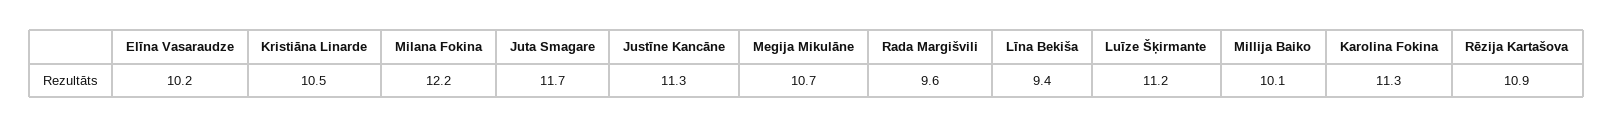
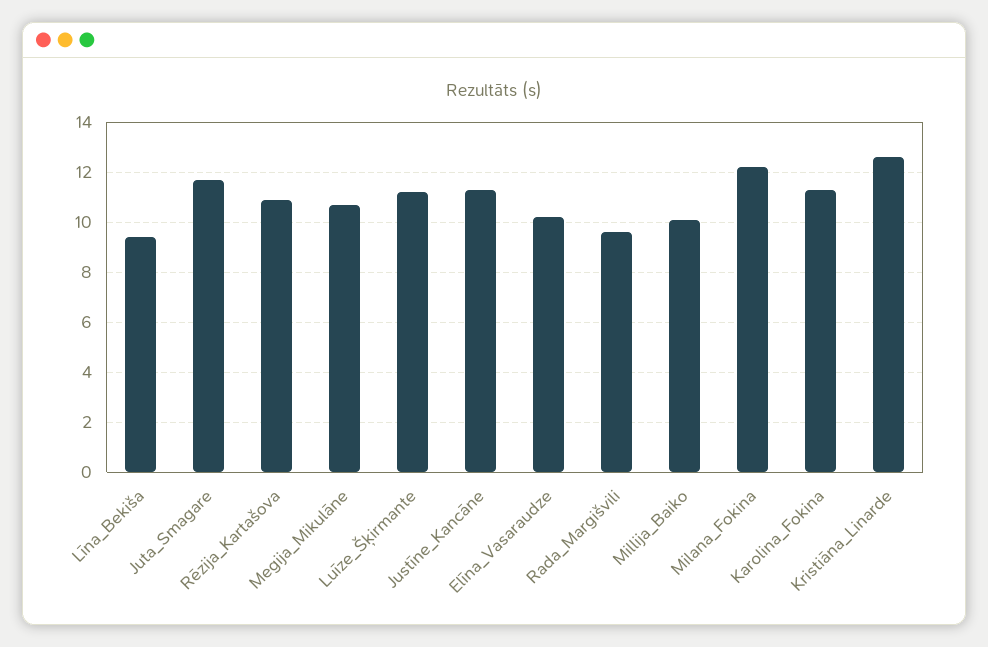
  {
    "Elīna Vasaraudze": 10.2,
-   "Kristiāna Linarde": 10.5,
+   "Kristiāna Linarde": 12.5,
    "Milana Fokina": 12.2,
    "Juta Smagare": 11.7,
    "Justīne Kancāne": 11.3,
    "Megija Mikulāne": 10.7,
    "Rada Margišvili": 9.6,
    "Līna Bekiša": 9.4,
    "Luīze Šķirmante": 11.2,
    "Millija Baiko": 10.1,
    "Karolina Fokina": 11.3,
    "Rēzija Kartašova": 10.9
  }

